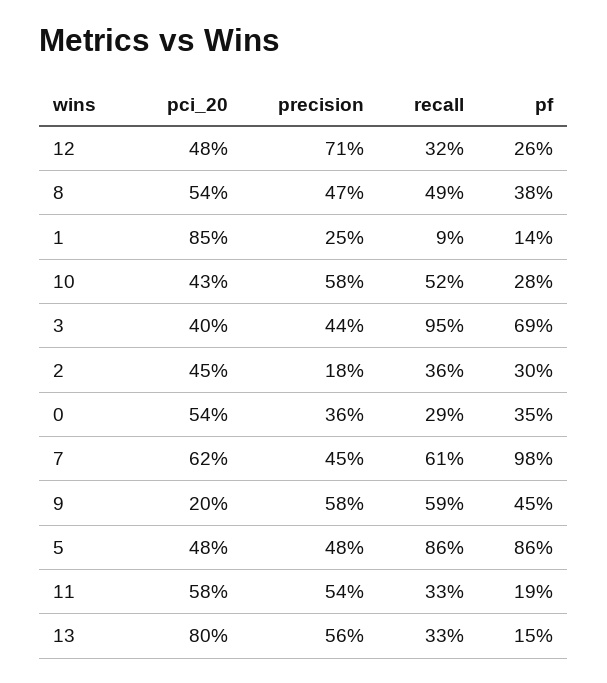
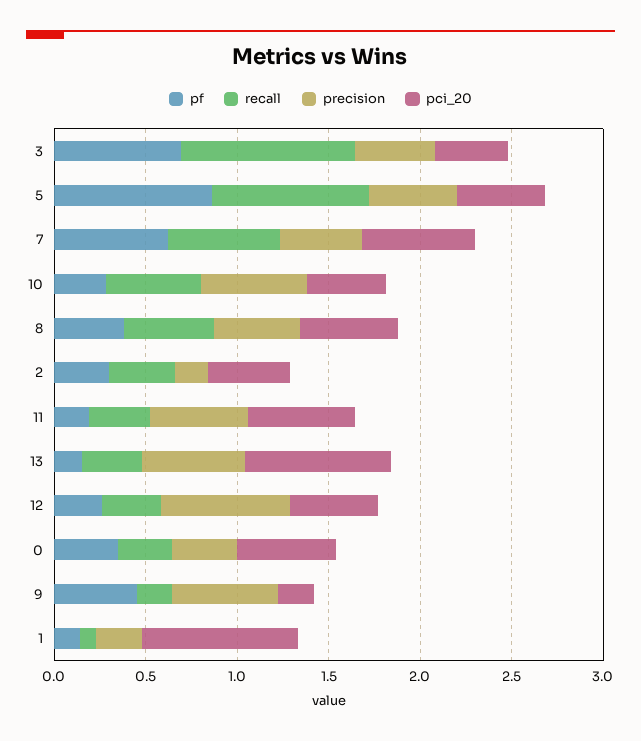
  {
    "pci_20": {
      "12": 0.48,
      "8": 0.54,
      "1": 0.85,
      "10": 0.43,
      "3": 0.4,
      "2": 0.45,
      "0": 0.54,
      "7": 0.62,
      "9": 0.2,
      "5": 0.48,
      "11": 0.58,
      "13": 0.8
    },
    "precision": {
      "12": 0.71,
      "8": 0.47,
      "1": 0.25,
      "10": 0.58,
      "3": 0.44,
      "2": 0.18,
      "0": 0.36,
      "7": 0.45,
      "9": 0.58,
      "5": 0.48,
      "11": 0.54,
      "13": 0.56
    },
    "recall": {
      "12": 0.32,
      "8": 0.49,
      "1": 0.09,
      "10": 0.52,
      "3": 0.95,
      "2": 0.36,
      "0": 0.29,
      "7": 0.61,
-     "9": 0.59,
+     "9": 0.2,
      "5": 0.86,
      "11": 0.33,
      "13": 0.33
    },
    "pf": {
      "12": 0.26,
      "8": 0.38,
      "1": 0.14,
      "10": 0.28,
      "3": 0.69,
      "2": 0.3,
      "0": 0.35,
-     "7": 0.98,
+     "7": 0.6,
      "9": 0.45,
      "5": 0.86,
      "11": 0.19,
      "13": 0.15
    }
  }

